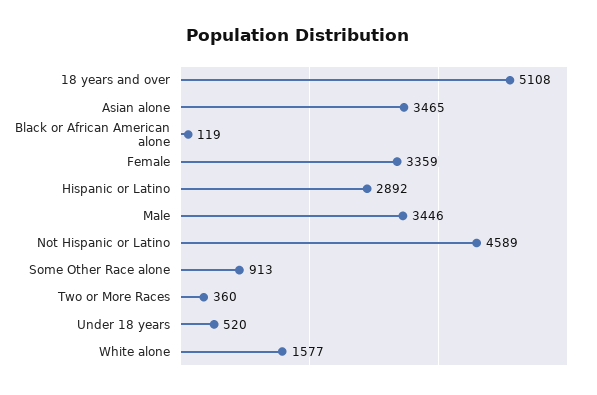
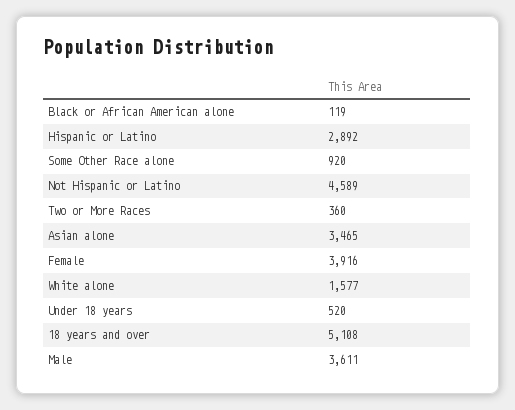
  {
    "18 years and over": 5108,
    "Asian alone": 3465,
    "Black or African American alone": 119,
-   "Female": 3359,
+   "Female": 3916,
    "Hispanic or Latino": 2892,
-   "Male": 3446,
+   "Male": 3611,
    "Not Hispanic or Latino": 4589,
-   "Some Other Race alone": 913,
+   "Some Other Race alone": 920,
    "Two or More Races": 360,
    "Under 18 years": 520,
    "White alone": 1577
  }

